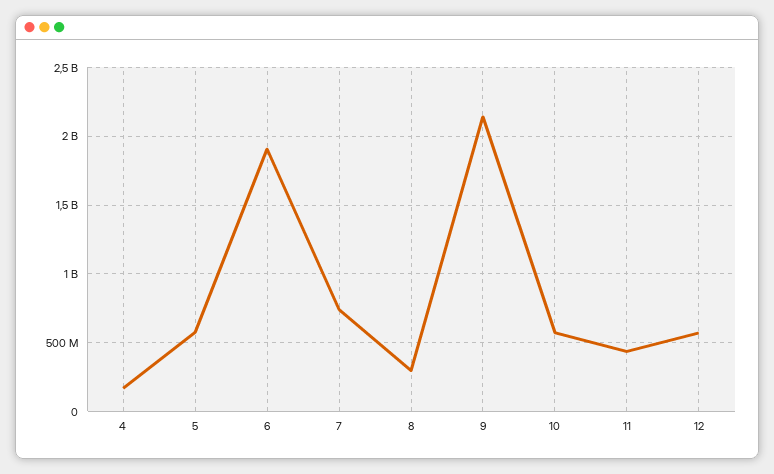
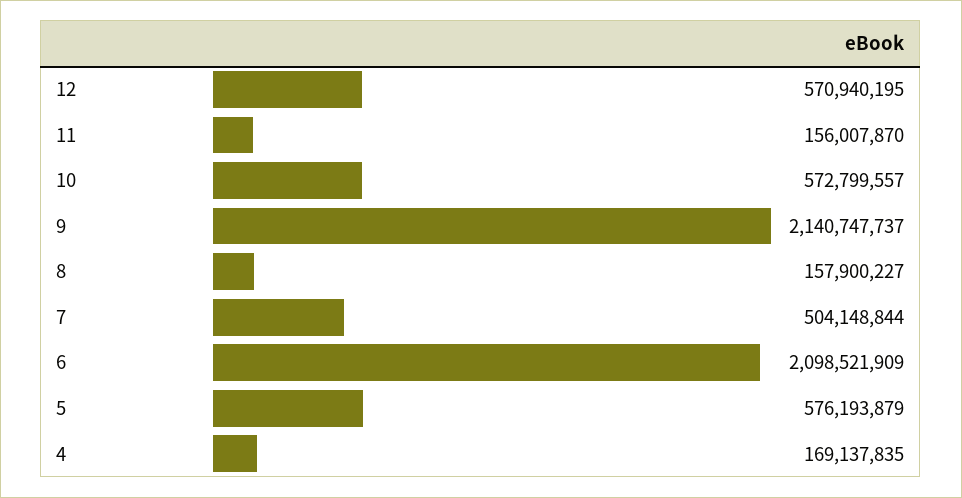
  {
    "4": 169137835,
    "5": 576193879,
-   "6": 1900000000,
+   "6": 2098521909,
-   "7": 750000000,
+   "7": 504148844,
-   "8": 300000000,
+   "8": 157900227,
    "9": 2140747737,
    "10": 572799557,
-   "11": 450000000,
+   "11": 156007870,
    "12": 570940195
  }

